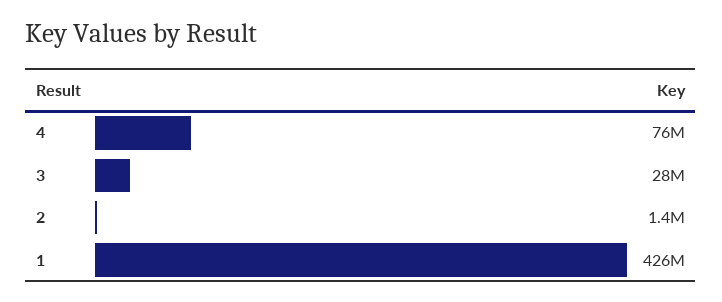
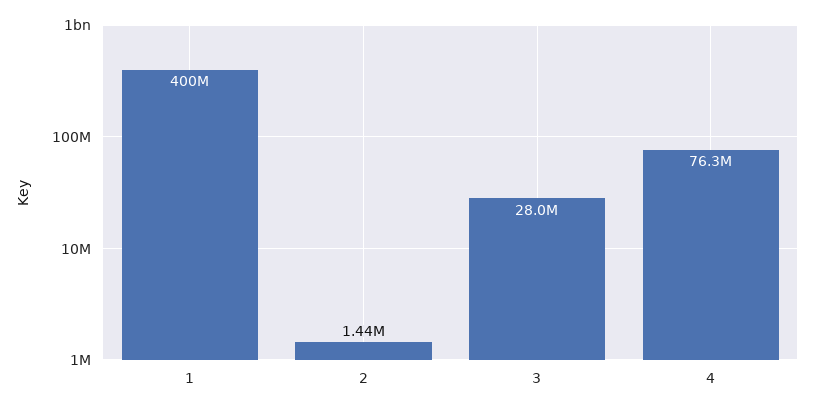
  {
    "4": 76300000,
    "3": 28000000,
    "2": 1440000,
-   "1": 426000000
+   "1": 400000000
  }

